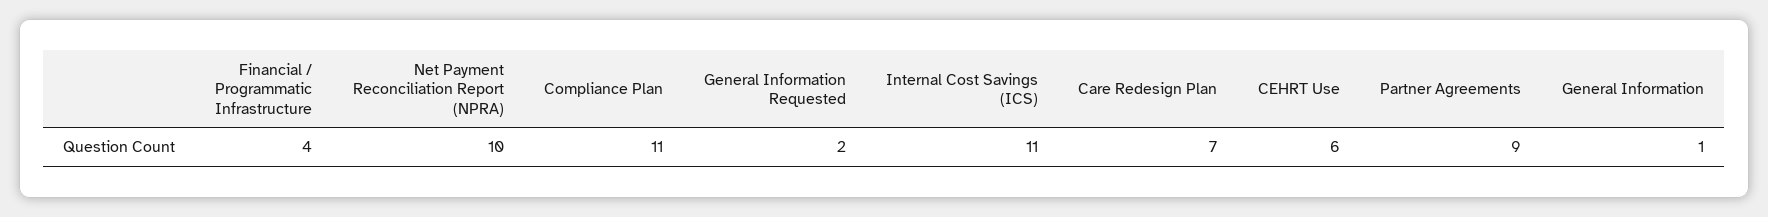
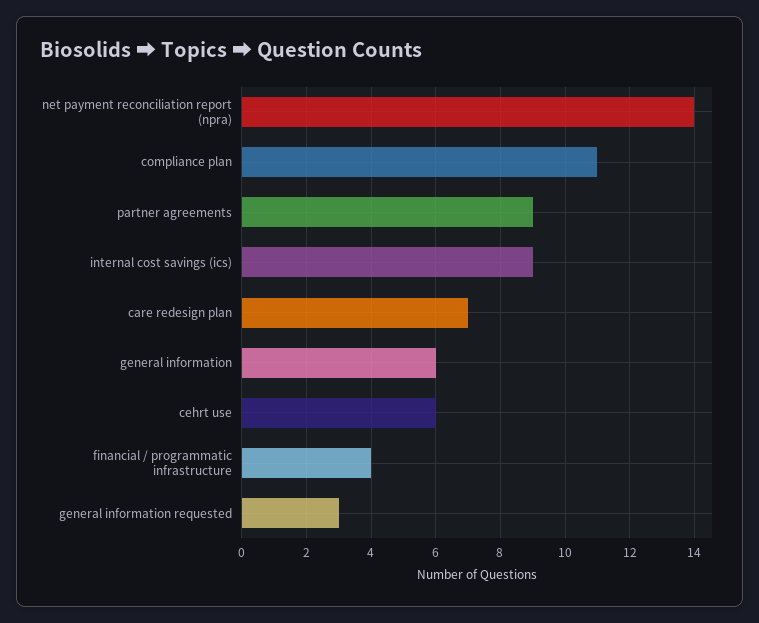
  {
    "Financial / Programmatic Infrastructure": 4,
-   "Net Payment Reconciliation Report (NPRA)": 10,
+   "Net Payment Reconciliation Report (NPRA)": 14,
    "Compliance Plan": 11,
-   "General Information Requested": 2,
+   "General Information Requested": 3,
-   "Internal Cost Savings (ICS)": 11,
+   "Internal Cost Savings (ICS)": 9,
    "Care Redesign Plan": 7,
    "CEHRT Use": 6,
    "Partner Agreements": 9,
-   "General Information": 1
+   "General Information": 6
  }

